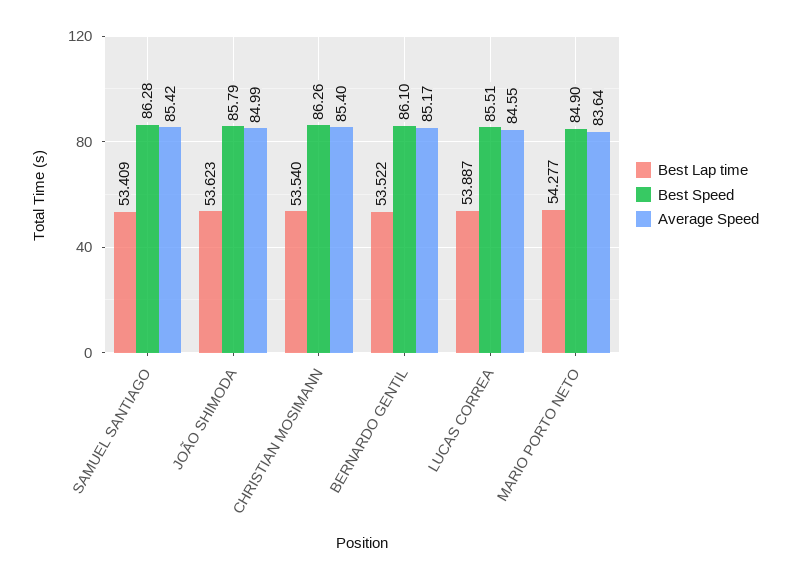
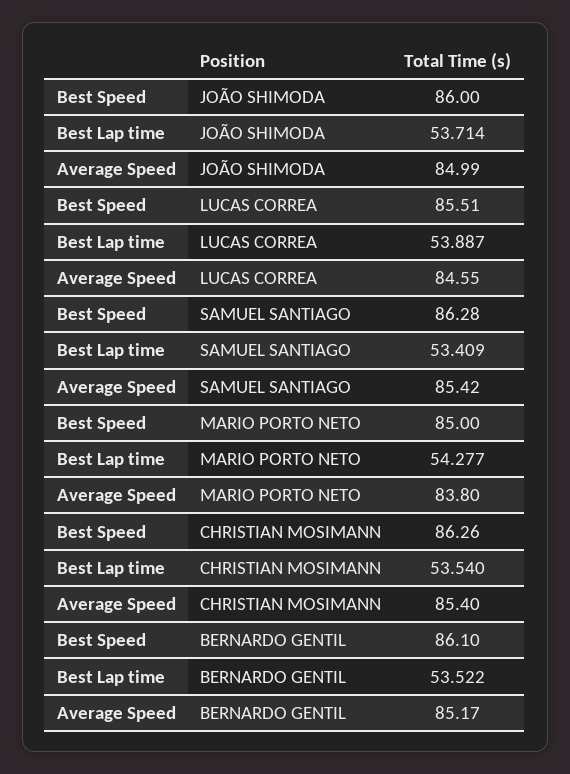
  {
    "Best Lap time": {
      "SAMUEL SANTIAGO": 53.409,
-     "JOÃO SHIMODA": 53.623,
+     "JOÃO SHIMODA": 53.714,
      "CHRISTIAN MOSIMANN": 53.54,
      "BERNARDO GENTIL": 53.522,
      "LUCAS CORREA": 53.887,
      "MARIO PORTO NETO": 54.277
    },
    "Best Speed": {
      "SAMUEL SANTIAGO": 86.28,
-     "JOÃO SHIMODA": 85.79,
+     "JOÃO SHIMODA": 86,
      "CHRISTIAN MOSIMANN": 86.26,
      "BERNARDO GENTIL": 86.1,
      "LUCAS CORREA": 85.51,
-     "MARIO PORTO NETO": 84.9
+     "MARIO PORTO NETO": 85
    },
    "Average Speed": {
      "SAMUEL SANTIAGO": 85.42,
      "JOÃO SHIMODA": 84.99,
      "CHRISTIAN MOSIMANN": 85.4,
      "BERNARDO GENTIL": 85.17,
      "LUCAS CORREA": 84.55,
-     "MARIO PORTO NETO": 83.64
+     "MARIO PORTO NETO": 83.8
    }
  }

